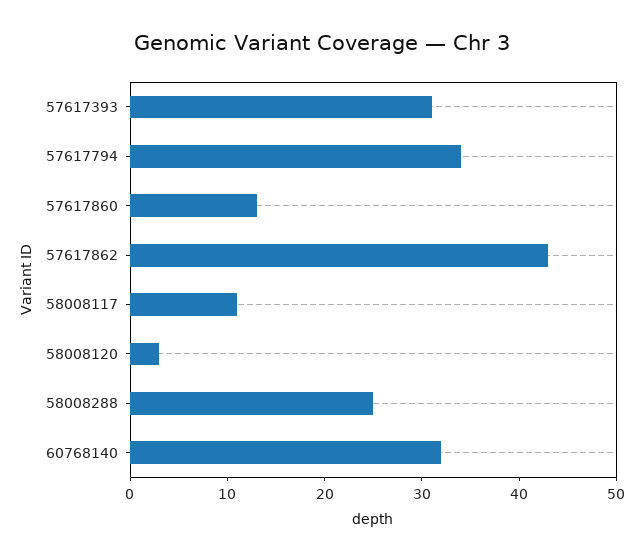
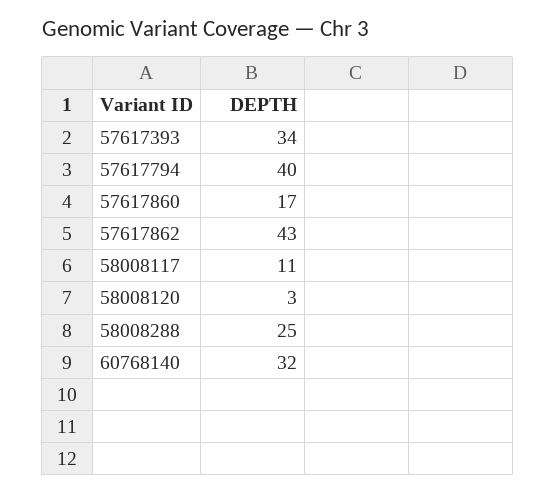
  {
-   "57617393": 31,
+   "57617393": 34,
-   "57617794": 34,
+   "57617794": 40,
-   "57617860": 13,
+   "57617860": 17,
    "57617862": 43,
    "58008117": 11,
    "58008120": 3,
    "58008288": 25,
    "60768140": 32
  }

